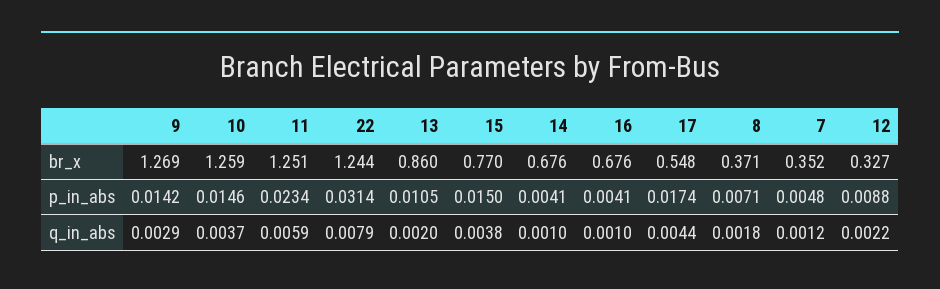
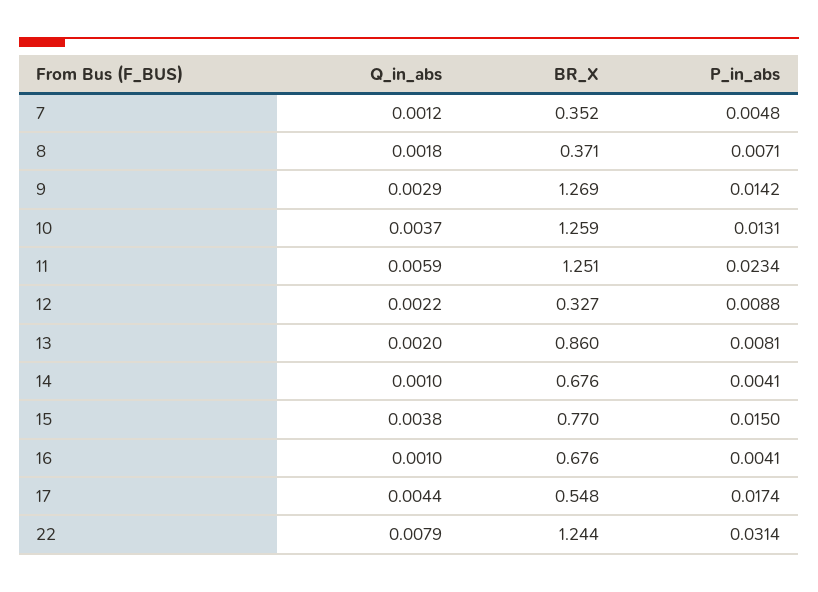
  {
    "9": {
      "br_x": 1.269,
      "p_in_abs": 0.0142,
      "q_in_abs": 0.0029
    },
    "10": {
      "br_x": 1.259,
-     "p_in_abs": 0.0146,
+     "p_in_abs": 0.0131,
      "q_in_abs": 0.0037
    },
    "11": {
      "br_x": 1.251,
      "p_in_abs": 0.0234,
      "q_in_abs": 0.0059
    },
    "22": {
      "br_x": 1.244,
      "p_in_abs": 0.0314,
      "q_in_abs": 0.0079
    },
    "13": {
      "br_x": 0.86,
-     "p_in_abs": 0.0105,
+     "p_in_abs": 0.0081,
      "q_in_abs": 0.002
    },
    "15": {
      "br_x": 0.77,
      "p_in_abs": 0.015,
      "q_in_abs": 0.0038
    },
    "14": {
      "br_x": 0.676,
      "p_in_abs": 0.0041,
      "q_in_abs": 0.001
    },
    "16": {
      "br_x": 0.676,
      "p_in_abs": 0.0041,
      "q_in_abs": 0.001
    },
    "17": {
      "br_x": 0.548,
      "p_in_abs": 0.0174,
      "q_in_abs": 0.0044
    },
    "8": {
      "br_x": 0.371,
      "p_in_abs": 0.0071,
      "q_in_abs": 0.0018
    },
    "7": {
      "br_x": 0.352,
      "p_in_abs": 0.0048,
      "q_in_abs": 0.0012
    },
    "12": {
      "br_x": 0.327,
      "p_in_abs": 0.0088,
      "q_in_abs": 0.0022
    }
  }

